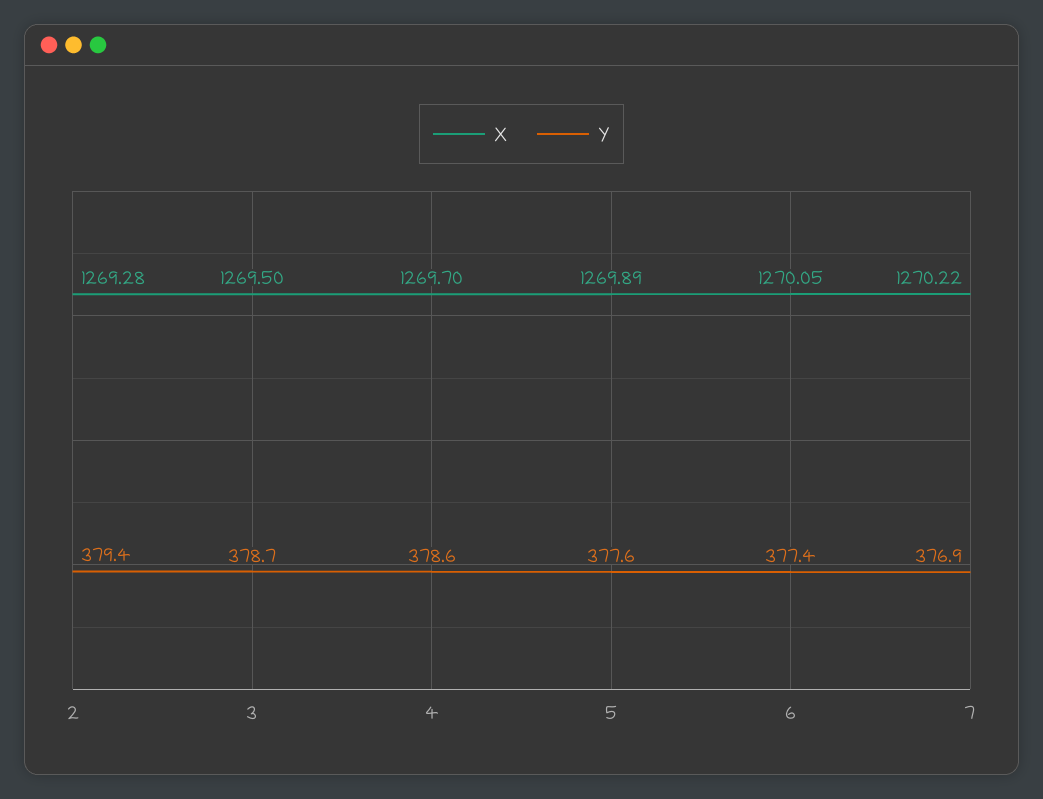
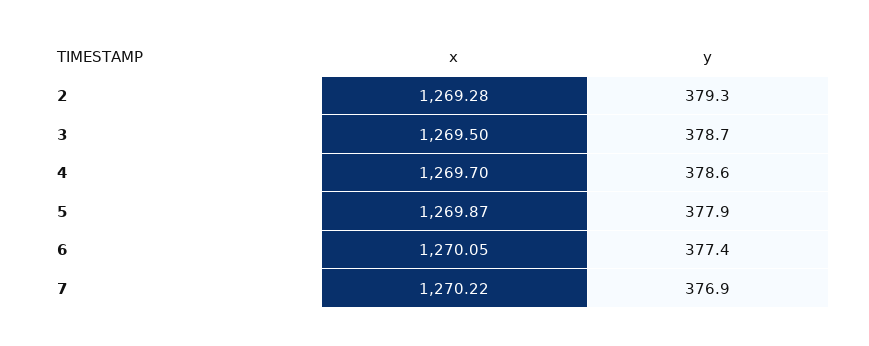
  {
    "X": {
      "2": 1269.28,
      "3": 1269.5,
      "4": 1269.7,
-     "5": 1269.89,
+     "5": 1269.87,
      "6": 1270.05,
      "7": 1270.22
    },
    "Y": {
-     "2": 379.4,
+     "2": 379.3,
      "3": 378.7,
      "4": 378.6,
-     "5": 377.6,
+     "5": 377.9,
      "6": 377.4,
      "7": 376.9
    }
  }

